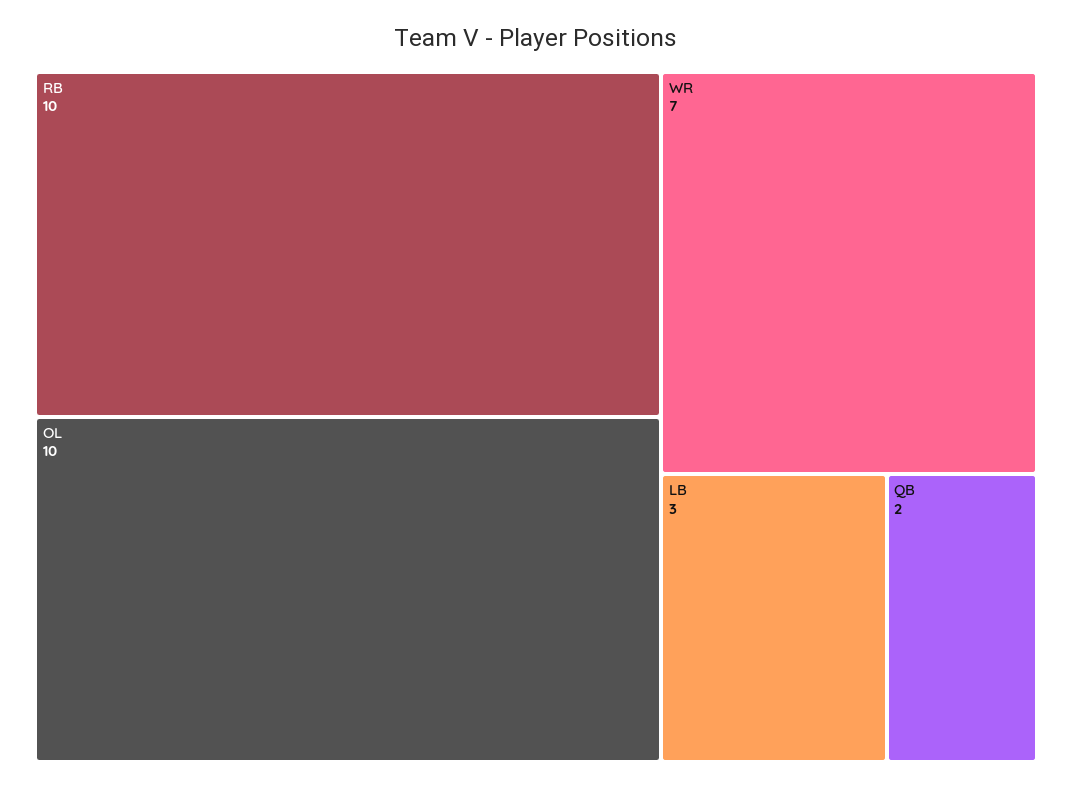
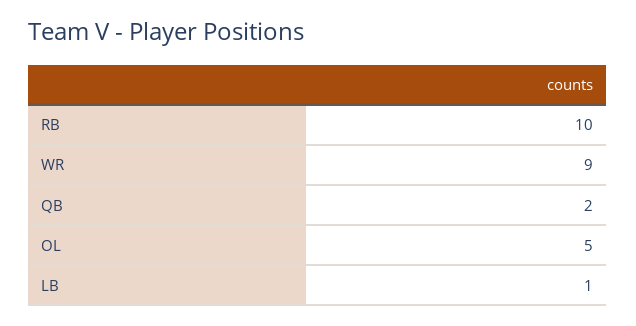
  {
    "RB": 10,
-   "OL": 10,
+   "OL": 5,
-   "WR": 7,
+   "WR": 9,
-   "LB": 3,
+   "LB": 1,
    "QB": 2
  }

